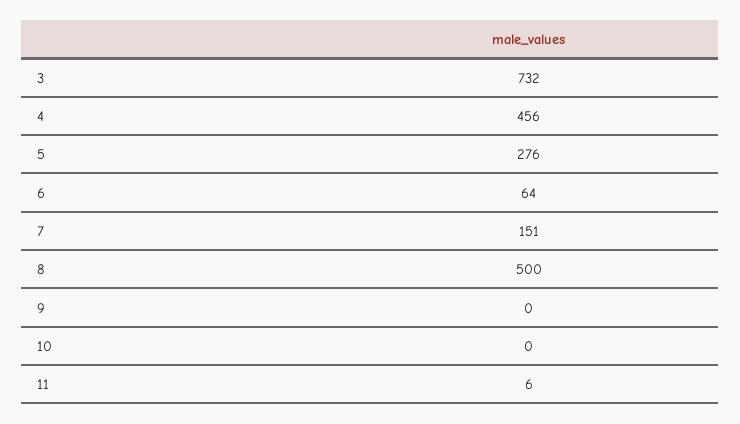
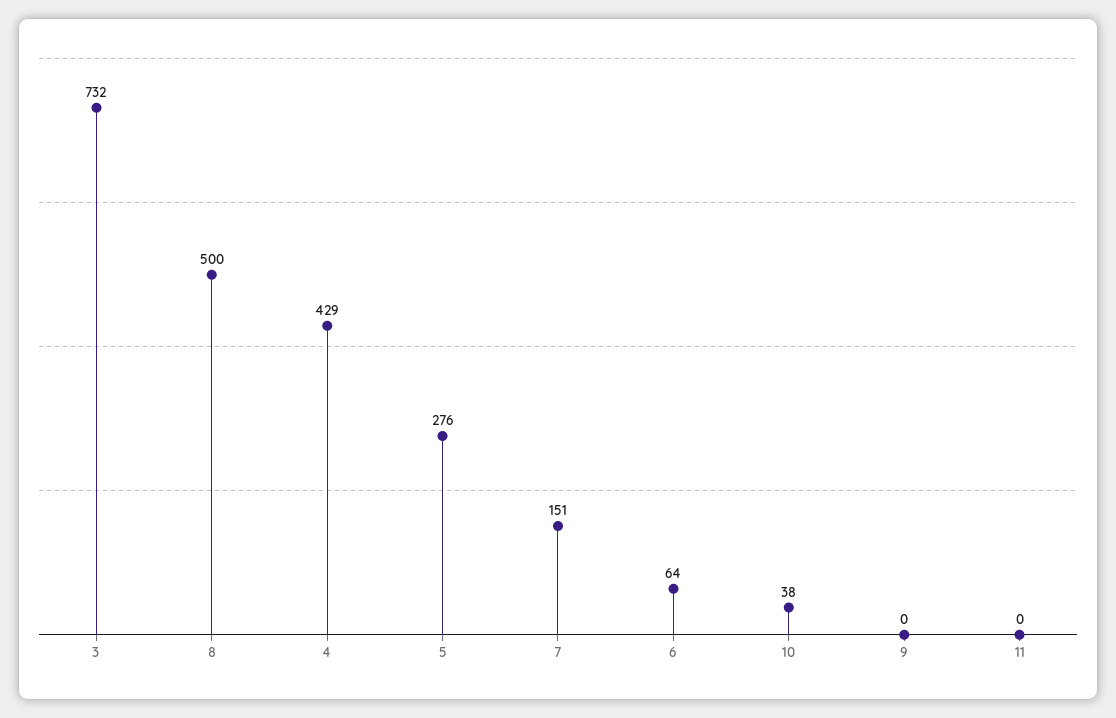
  {
    "3": 732,
-   "4": 456,
+   "4": 429,
    "5": 276,
    "6": 64,
    "7": 151,
    "8": 500,
    "9": 0,
-   "10": 0,
+   "10": 38,
-   "11": 6
+   "11": 0
  }

